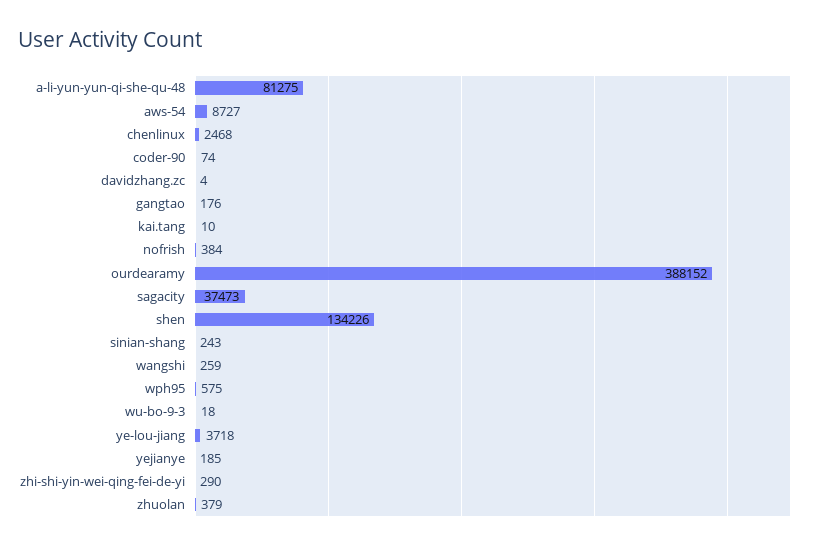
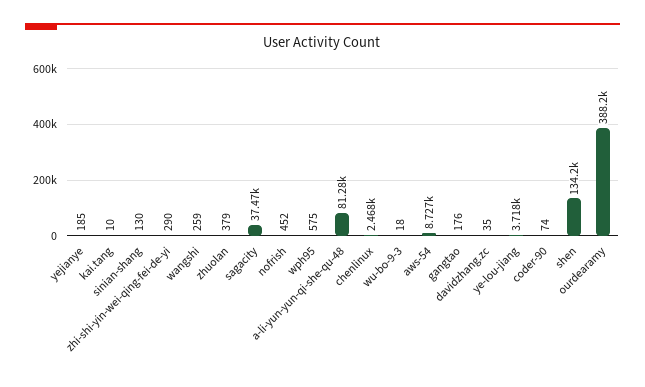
  {
    "a-li-yun-yun-qi-she-qu-48": 81275,
    "aws-54": 8727,
    "chenlinux": 2468,
    "coder-90": 74,
-   "davidzhang.zc": 4,
+   "davidzhang.zc": 35,
    "gangtao": 176,
    "kai.tang": 10,
-   "nofrish": 384,
+   "nofrish": 452,
    "ourdearamy": 388152,
    "sagacity": 37473,
    "shen": 134226,
-   "sinian-shang": 243,
+   "sinian-shang": 130,
    "wangshi": 259,
    "wph95": 575,
    "wu-bo-9-3": 18,
    "ye-lou-jiang": 3718,
    "yejianye": 185,
    "zhi-shi-yin-wei-qing-fei-de-yi": 290,
    "zhuolan": 379
  }

